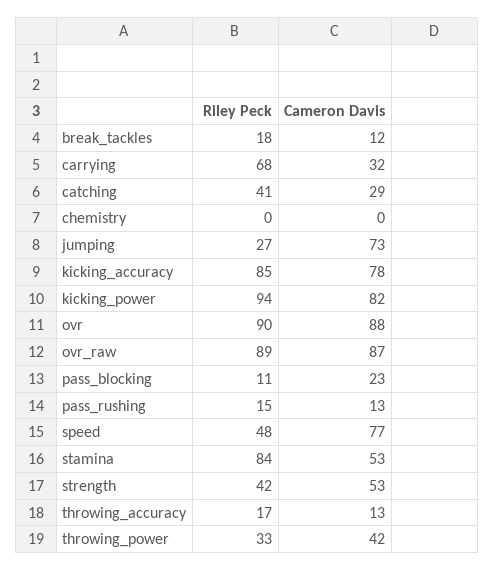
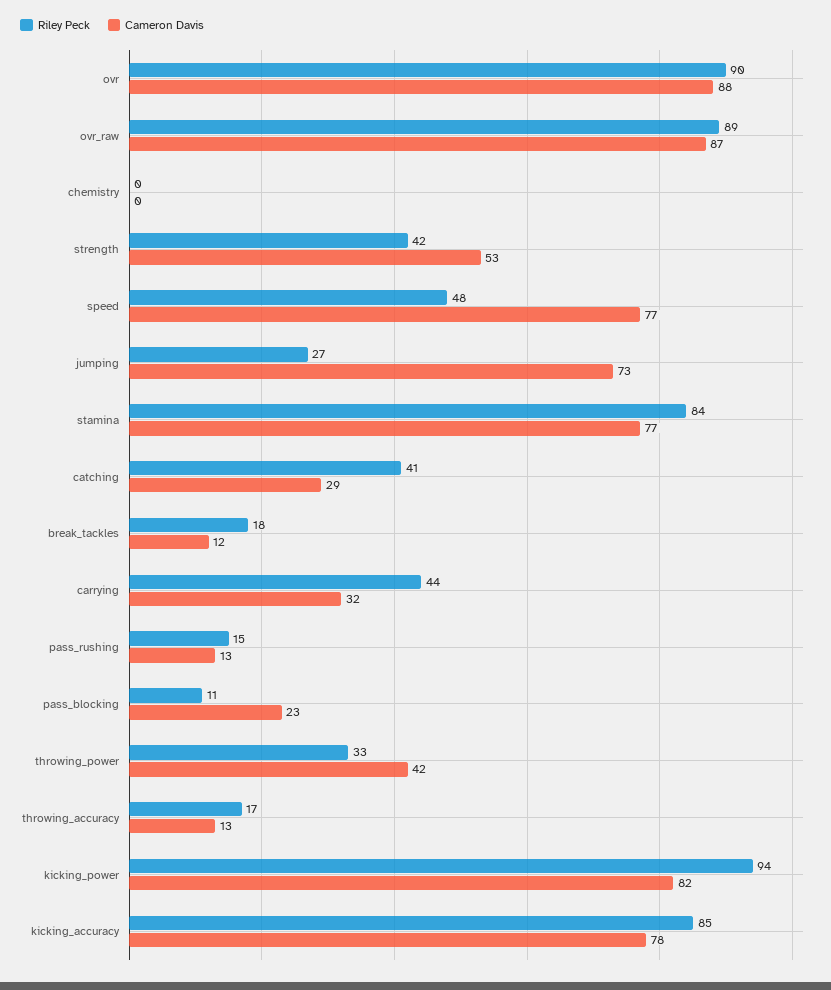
  {
    "Riley Peck": {
      "break_tackles": 18,
-     "carrying": 68,
+     "carrying": 44,
      "catching": 41,
      "chemistry": 0,
      "jumping": 27,
      "kicking_accuracy": 85,
      "kicking_power": 94,
      "ovr": 90,
      "ovr_raw": 89,
      "pass_blocking": 11,
      "pass_rushing": 15,
      "speed": 48,
      "stamina": 84,
      "strength": 42,
      "throwing_accuracy": 17,
      "throwing_power": 33
    },
    "Cameron Davis": {
      "break_tackles": 12,
      "carrying": 32,
      "catching": 29,
      "chemistry": 0,
      "jumping": 73,
      "kicking_accuracy": 78,
      "kicking_power": 82,
      "ovr": 88,
      "ovr_raw": 87,
      "pass_blocking": 23,
      "pass_rushing": 13,
      "speed": 77,
-     "stamina": 53,
+     "stamina": 77,
      "strength": 53,
      "throwing_accuracy": 13,
      "throwing_power": 42
    }
  }

